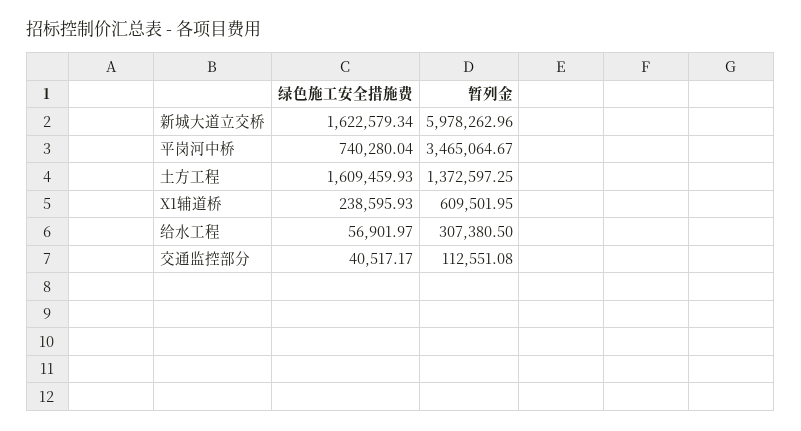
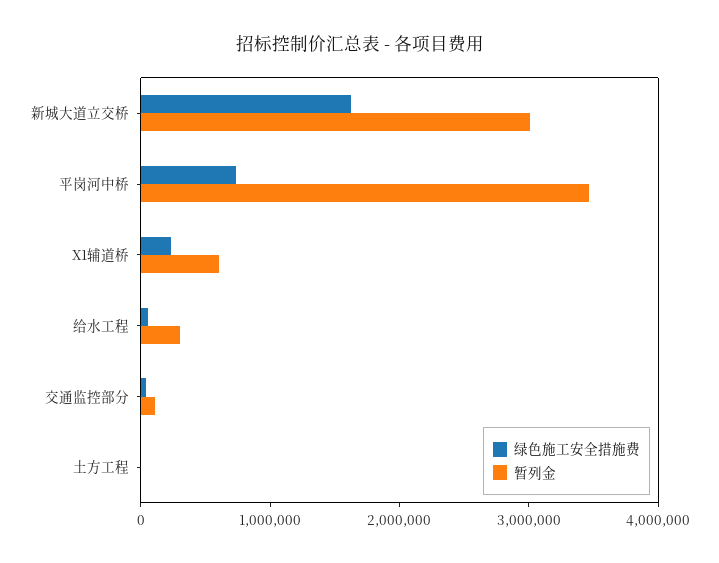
  {
    "绿色施工安全措施费": {
      "新城大道立交桥": 1622579.34,
      "平岗河中桥": 740280.04,
-     "土方工程": 1609459.93,
+     "土方工程": 0,
      "X1辅道桥": 238595.93,
      "给水工程": 56901.97,
      "交通监控部分": 40517.17
    },
    "暂列金": {
-     "新城大道立交桥": 5978262.96,
+     "新城大道立交桥": 3000000,
      "平岗河中桥": 3465064.67,
-     "土方工程": 1372597.25,
+     "土方工程": 0,
      "X1辅道桥": 609501.95,
      "给水工程": 307380.5,
      "交通监控部分": 112551.08
    }
  }

